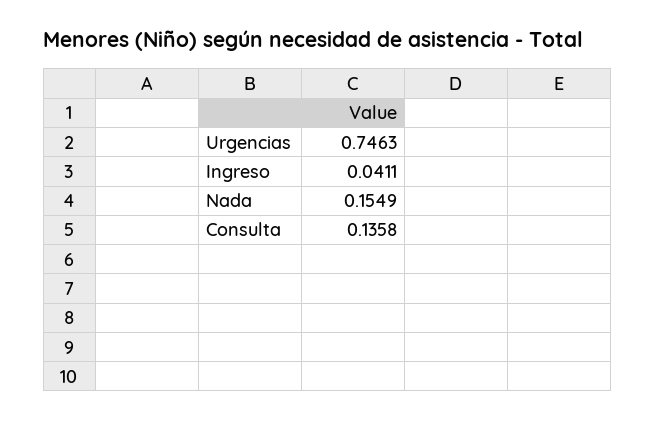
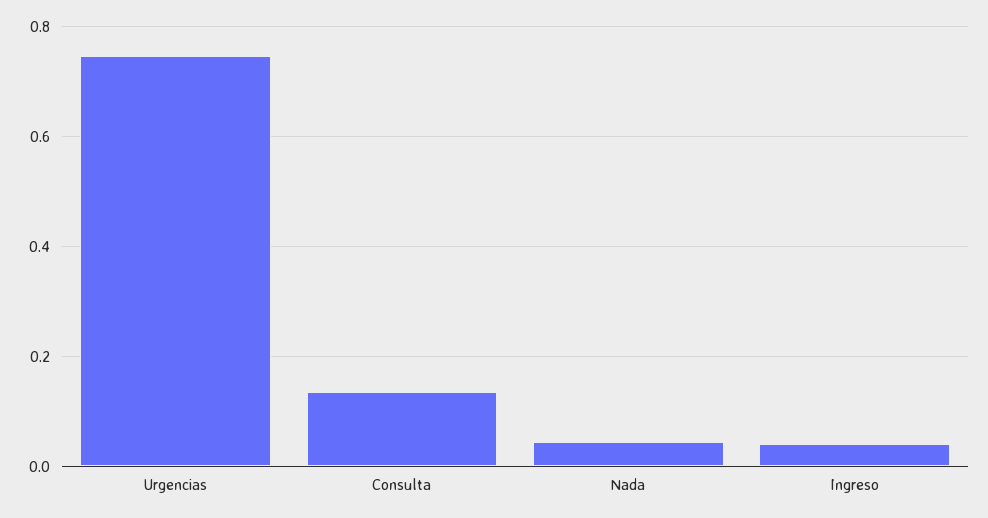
  {
    "Urgencias": 0.7463,
    "Ingreso": 0.0411,
-   "Nada": 0.1549,
+   "Nada": 0.04,
    "Consulta": 0.1358
  }

